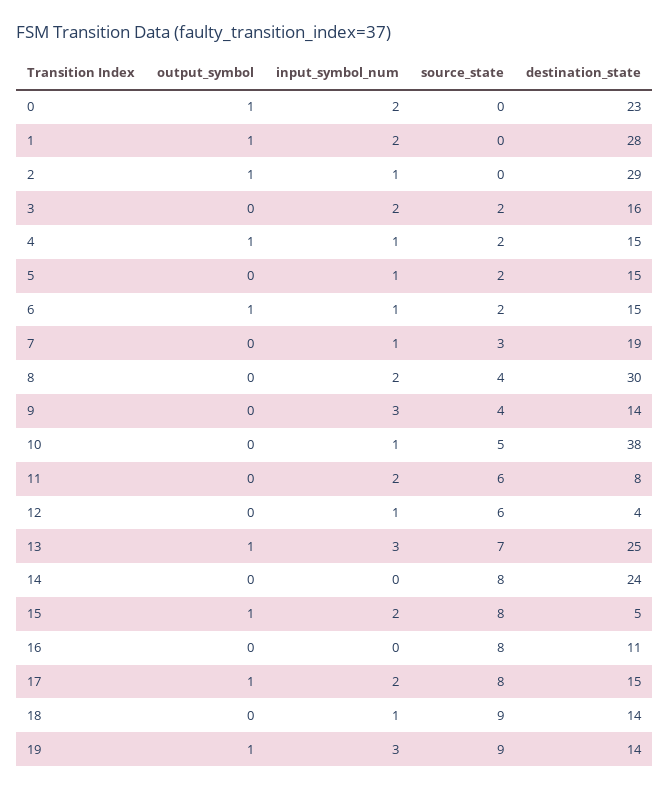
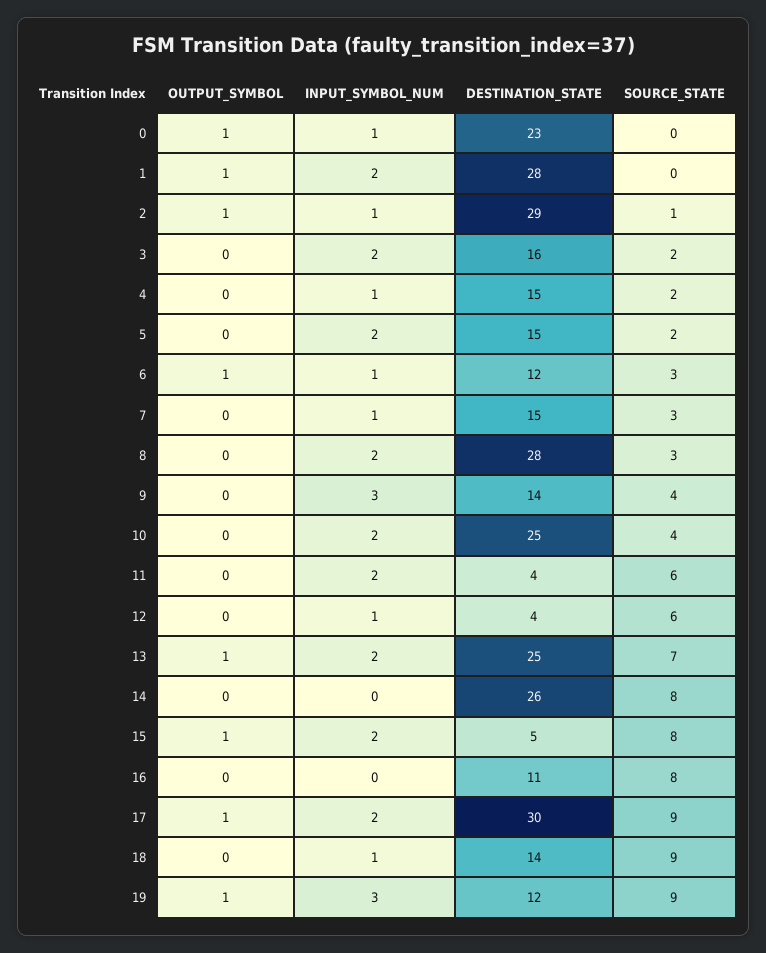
  {
    "output_symbol": {
      "0": 1,
      "1": 1,
      "2": 1,
      "3": 0,
-     "4": 1,
+     "4": 0,
      "5": 0,
      "6": 1,
      "7": 0,
      "8": 0,
      "9": 0,
      "10": 0,
      "11": 0,
      "12": 0,
      "13": 1,
      "14": 0,
      "15": 1,
      "16": 0,
      "17": 1,
      "18": 0,
      "19": 1
    },
    "input_symbol_num": {
-     "0": 2,
+     "0": 1,
      "1": 2,
      "2": 1,
      "3": 2,
      "4": 1,
-     "5": 1,
+     "5": 2,
      "6": 1,
      "7": 1,
      "8": 2,
      "9": 3,
-     "10": 1,
+     "10": 2,
      "11": 2,
      "12": 1,
-     "13": 3,
+     "13": 2,
      "14": 0,
      "15": 2,
      "16": 0,
      "17": 2,
      "18": 1,
      "19": 3
    },
    "source_state": {
      "0": 0,
      "1": 0,
-     "2": 0,
+     "2": 1,
      "3": 2,
      "4": 2,
      "5": 2,
-     "6": 2,
+     "6": 3,
      "7": 3,
-     "8": 4,
+     "8": 3,
      "9": 4,
-     "10": 5,
+     "10": 4,
      "11": 6,
      "12": 6,
      "13": 7,
      "14": 8,
      "15": 8,
      "16": 8,
-     "17": 8,
+     "17": 9,
      "18": 9,
      "19": 9
    },
    "destination_state": {
      "0": 23,
      "1": 28,
      "2": 29,
      "3": 16,
      "4": 15,
      "5": 15,
-     "6": 15,
+     "6": 12,
-     "7": 19,
+     "7": 15,
-     "8": 30,
+     "8": 28,
      "9": 14,
-     "10": 38,
+     "10": 25,
-     "11": 8,
+     "11": 4,
      "12": 4,
      "13": 25,
-     "14": 24,
+     "14": 26,
      "15": 5,
      "16": 11,
-     "17": 15,
+     "17": 30,
      "18": 14,
-     "19": 14
+     "19": 12
    }
  }

